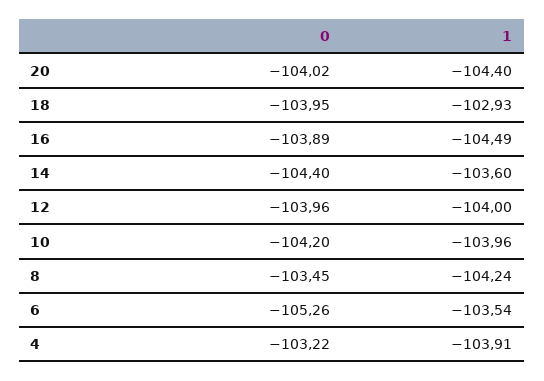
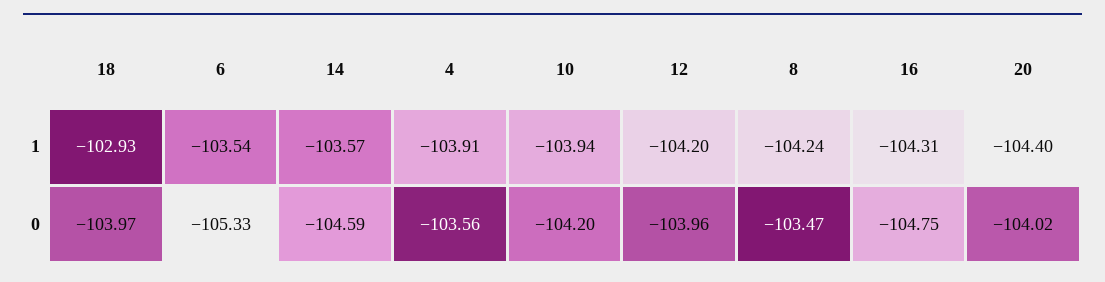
  {
    "0": {
      "20": -104.02,
-     "18": -103.95,
+     "18": -103.97,
-     "16": -103.89,
+     "16": -104.75,
-     "14": -104.4,
+     "14": -104.59,
      "12": -103.96,
      "10": -104.2,
-     "8": -103.45,
+     "8": -103.47,
-     "6": -105.26,
+     "6": -105.33,
-     "4": -103.22
+     "4": -103.56
    },
    "1": {
      "20": -104.4,
      "18": -102.93,
-     "16": -104.49,
+     "16": -104.31,
-     "14": -103.6,
+     "14": -103.57,
-     "12": -104,
+     "12": -104.2,
-     "10": -103.96,
+     "10": -103.94,
      "8": -104.24,
      "6": -103.54,
      "4": -103.91
    }
  }

